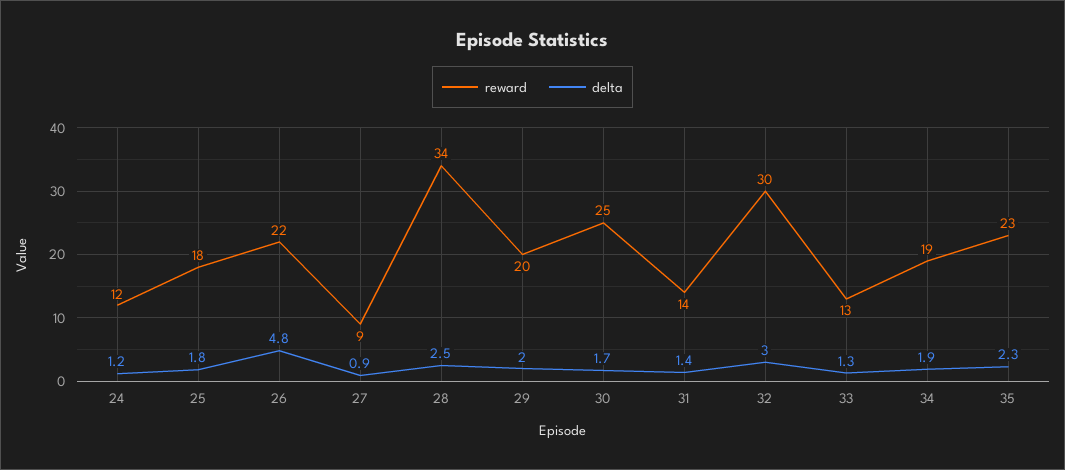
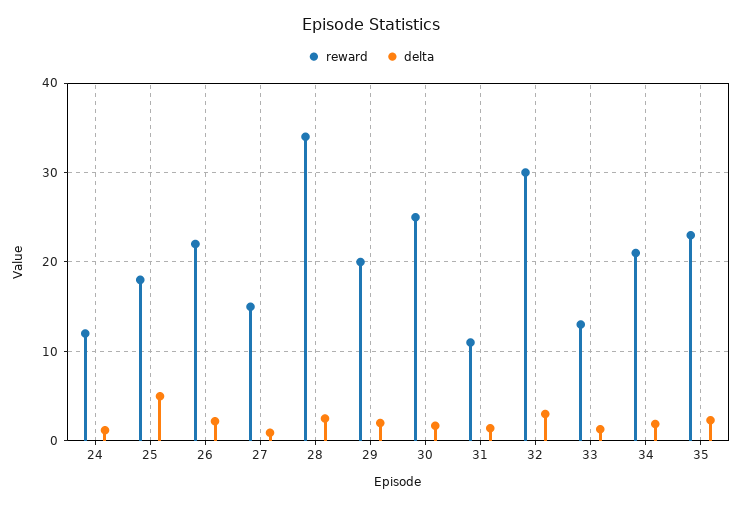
  {
    "reward": {
      "24": 12,
      "25": 18,
      "26": 22,
-     "27": 9,
+     "27": 15,
      "28": 34,
      "29": 20,
      "30": 25,
-     "31": 14,
+     "31": 11,
      "32": 30,
      "33": 13,
-     "34": 19,
+     "34": 21,
      "35": 23
    },
    "delta": {
      "24": 1.2,
-     "25": 1.8,
+     "25": 5,
-     "26": 4.8,
+     "26": 2,
      "27": 0.9,
      "28": 2.5,
      "29": 2,
      "30": 1.7,
      "31": 1.4,
      "32": 3,
      "33": 1.3,
      "34": 1.9,
      "35": 2.3
    }
  }

